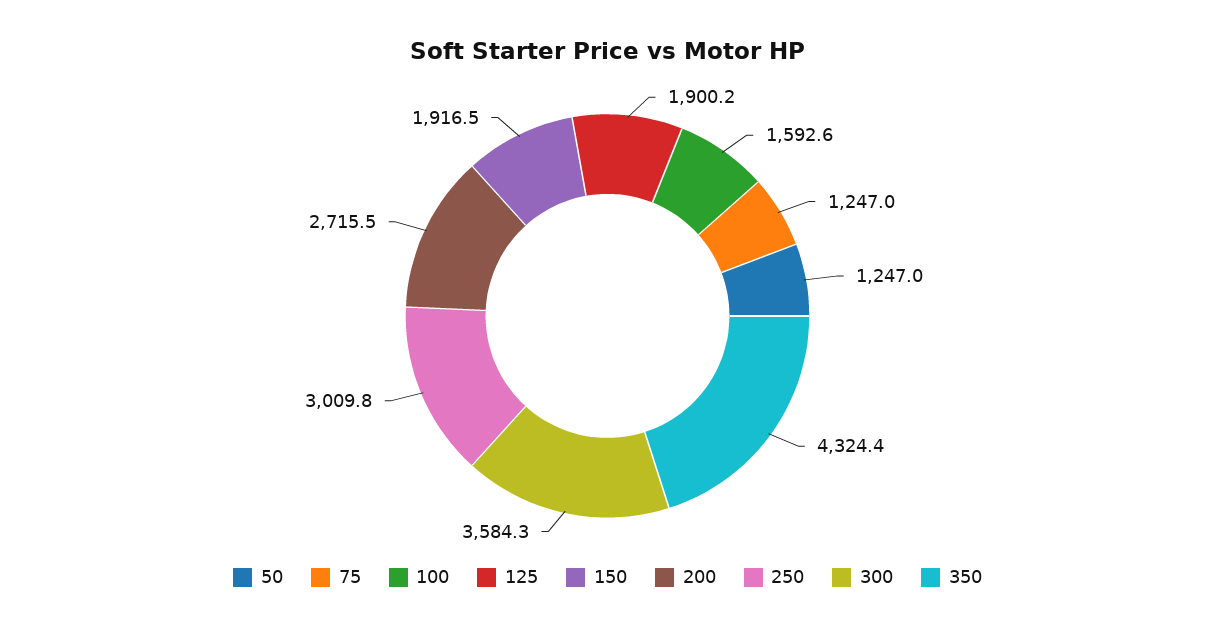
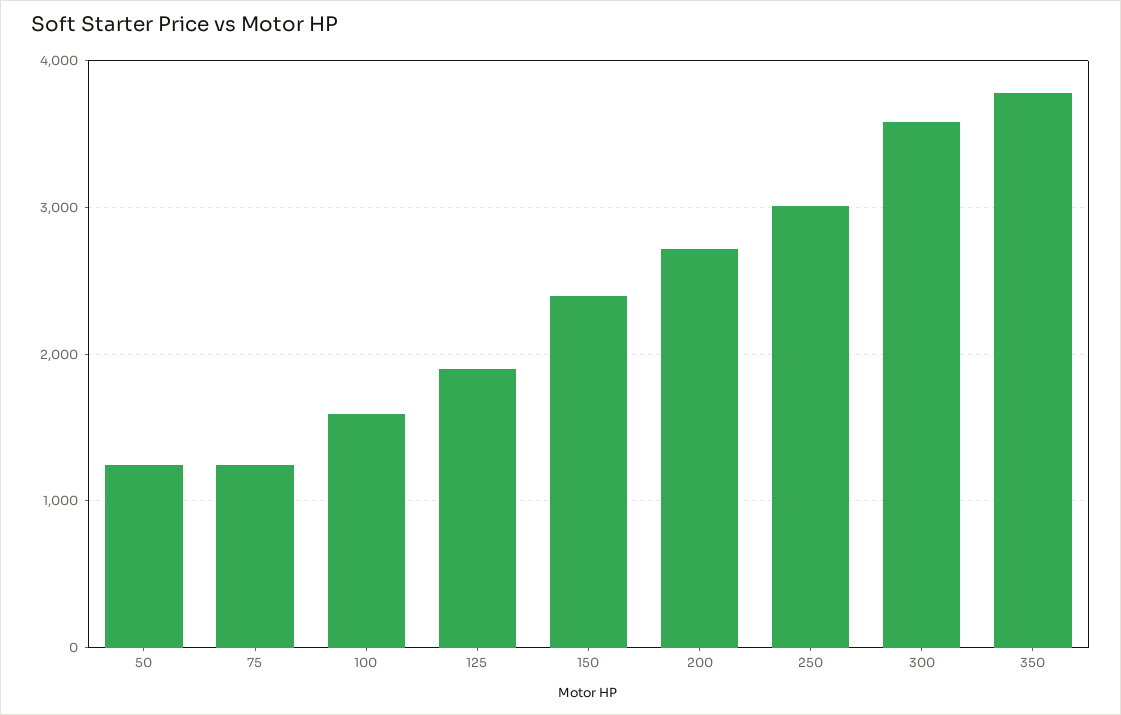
  {
    "50": 1247,
    "75": 1247,
    "100": 1592.6,
    "125": 1900.2,
-   "150": 1916.5,
+   "150": 2400,
    "200": 2715.5,
    "250": 3009.8,
    "300": 3584.3,
-   "350": 4324.4
+   "350": 3800
  }

